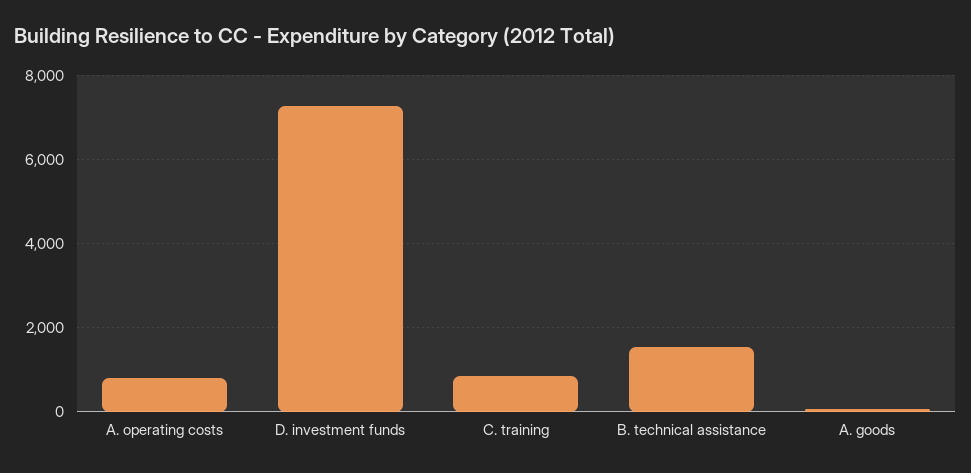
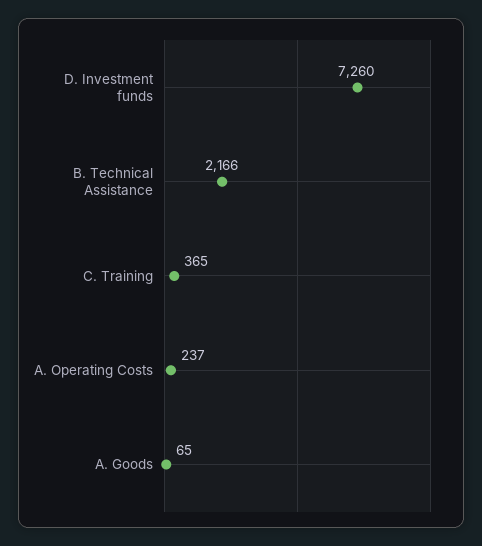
  {
-   "A. operating costs": 800,
+   "A. operating costs": 237,
    "D. investment funds": 7260,
-   "C. training": 800,
+   "C. training": 365,
-   "B. technical assistance": 1600,
+   "B. technical assistance": 2166,
    "A. goods": 65
  }

